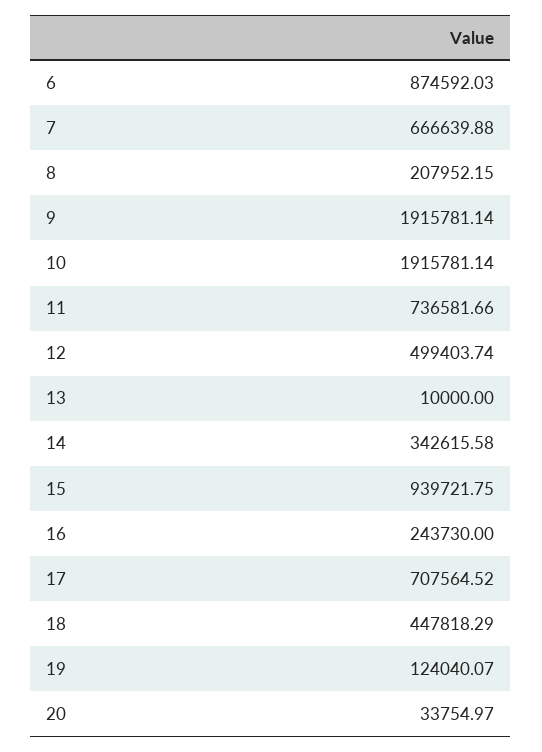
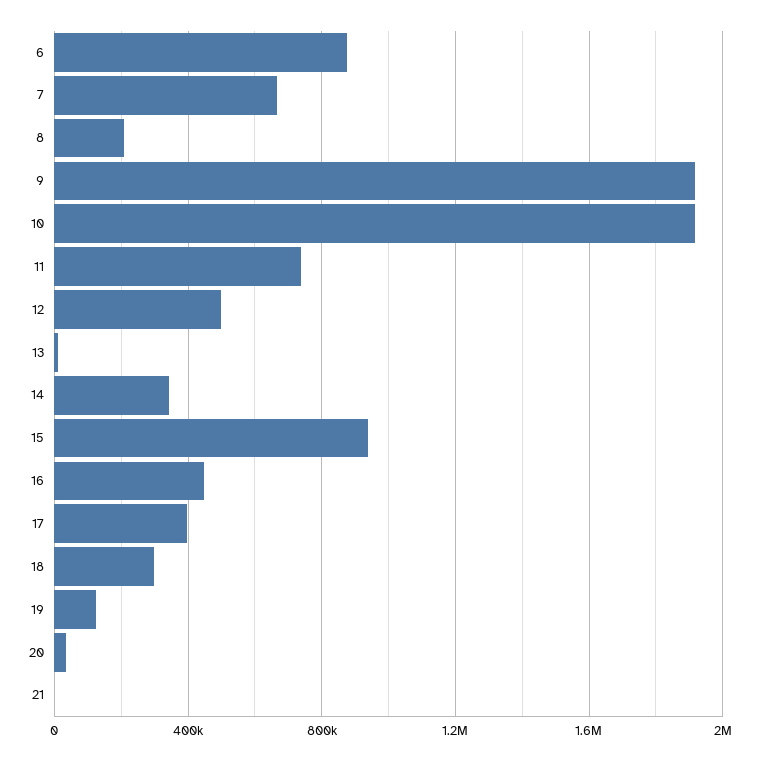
  {
    "6": 874592.03,
    "7": 666639.88,
    "8": 207952.15,
    "9": 1915781.14,
    "10": 1915781.14,
    "11": 736581.66,
    "12": 499403.74,
    "13": 10000,
    "14": 342615.58,
    "15": 939721.75,
-   "16": 243730,
+   "16": 450000,
-   "17": 707564.52,
+   "17": 400000,
-   "18": 447818.29,
+   "18": 300000,
    "19": 124040.07,
-   "20": 33754.97
+   "20": 33754.97,
+   "21": 0
  }

